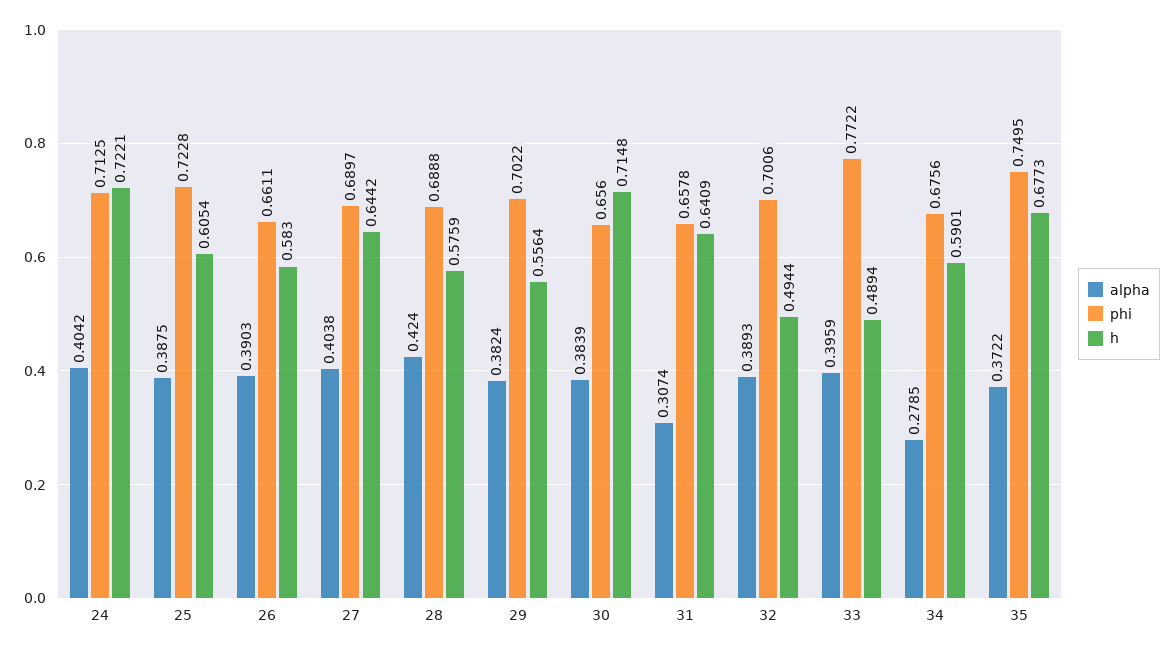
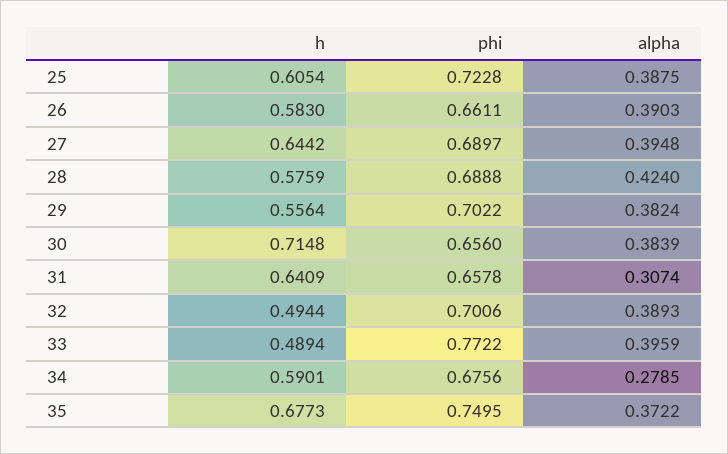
  {
    "alpha": {
-     "24": 0.4042,
      "25": 0.3875,
      "26": 0.3903,
-     "27": 0.4038,
+     "27": 0.3948,
      "28": 0.424,
      "29": 0.3824,
      "30": 0.3839,
      "31": 0.3074,
      "32": 0.3893,
      "33": 0.3959,
      "34": 0.2785,
      "35": 0.3722
    },
    "phi": {
-     "24": 0.7125,
      "25": 0.7228,
      "26": 0.6611,
      "27": 0.6897,
      "28": 0.6888,
      "29": 0.7022,
      "30": 0.656,
      "31": 0.6578,
      "32": 0.7006,
      "33": 0.7722,
      "34": 0.6756,
      "35": 0.7495
    },
    "h": {
-     "24": 0.7221,
      "25": 0.6054,
      "26": 0.583,
      "27": 0.6442,
      "28": 0.5759,
      "29": 0.5564,
      "30": 0.7148,
      "31": 0.6409,
      "32": 0.4944,
      "33": 0.4894,
      "34": 0.5901,
      "35": 0.6773
    }
  }

